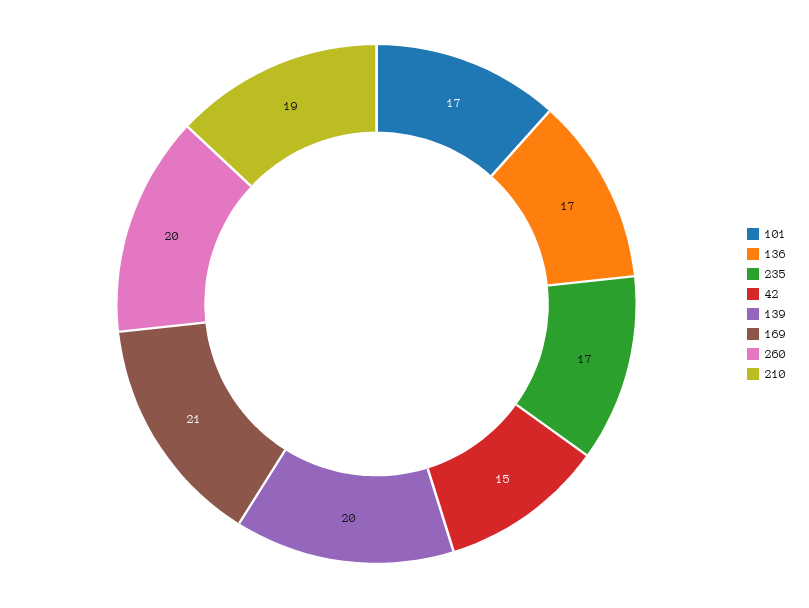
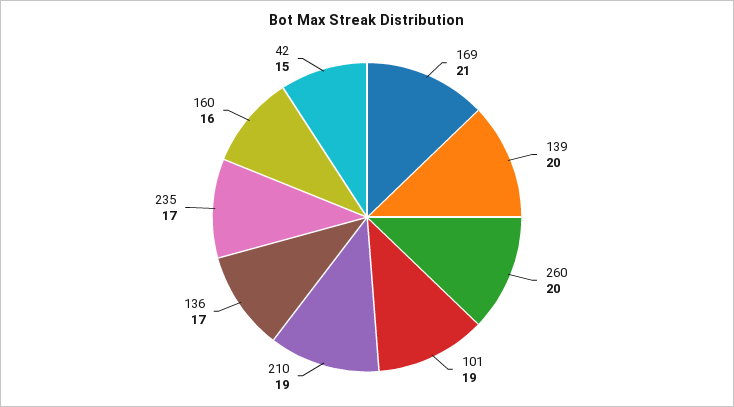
  {
-   "101": 17,
+   "101": 19,
    "136": 17,
    "235": 17,
    "42": 15,
    "139": 20,
    "169": 21,
    "260": 20,
-   "210": 19
+   "210": 19,
+   "160": 16
  }

